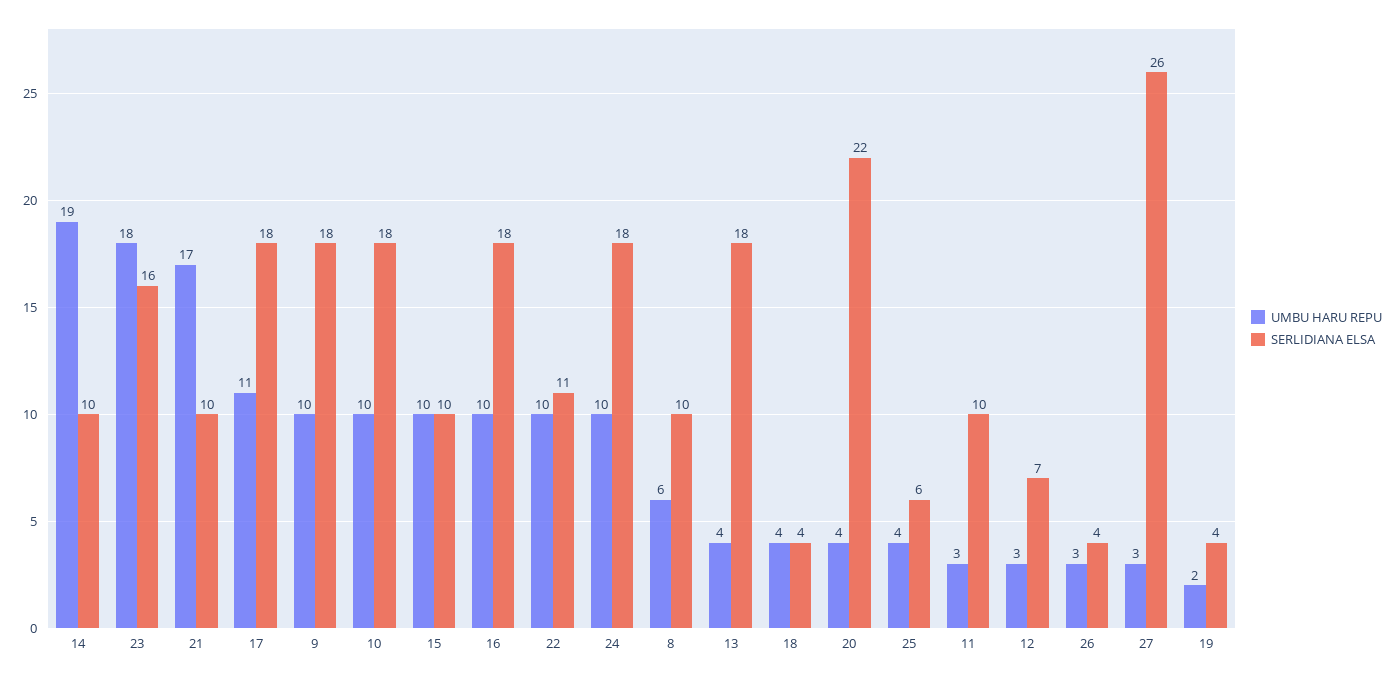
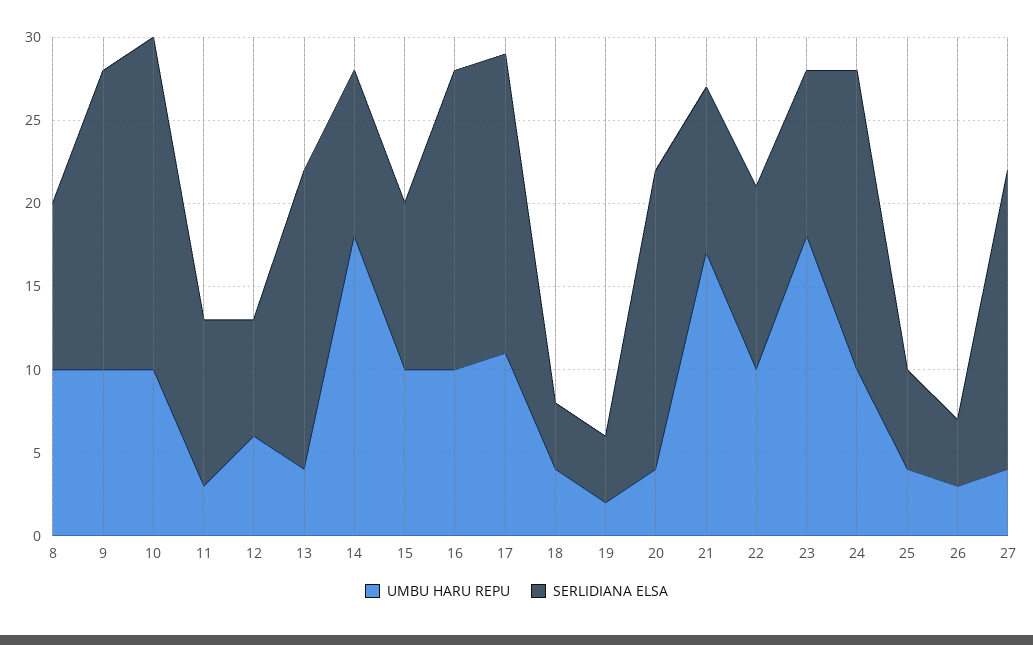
  {
    "UMBU HARU REPU": {
-     "14": 19,
+     "14": 18,
      "23": 18,
      "21": 17,
      "17": 11,
      "9": 10,
      "10": 10,
      "15": 10,
      "16": 10,
      "22": 10,
      "24": 10,
-     "8": 6,
+     "8": 10,
      "13": 4,
      "18": 4,
      "20": 4,
      "25": 4,
      "11": 3,
-     "12": 3,
+     "12": 6,
      "26": 3,
-     "27": 3,
+     "27": 4,
      "19": 2
    },
    "SERLIDIANA ELSA": {
      "14": 10,
-     "23": 16,
+     "23": 10,
      "21": 10,
      "17": 18,
      "9": 18,
-     "10": 18,
+     "10": 20,
      "15": 10,
      "16": 18,
      "22": 11,
      "24": 18,
      "8": 10,
      "13": 18,
      "18": 4,
-     "20": 22,
+     "20": 18,
      "25": 6,
      "11": 10,
      "12": 7,
      "26": 4,
-     "27": 26,
+     "27": 18,
      "19": 4
    }
  }

